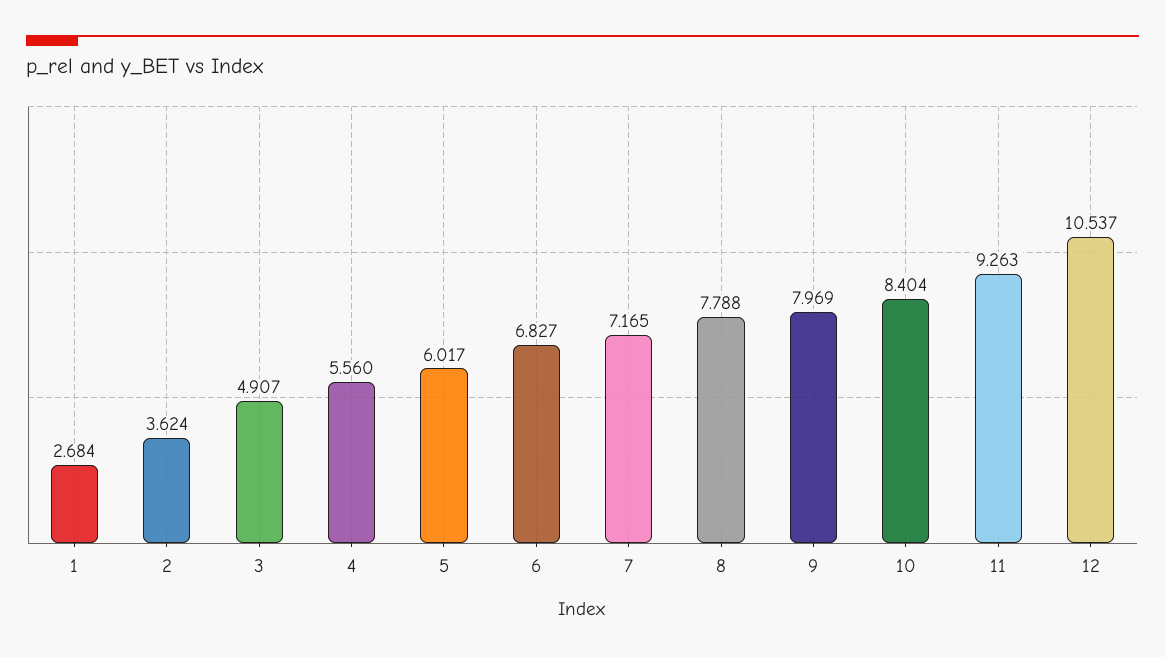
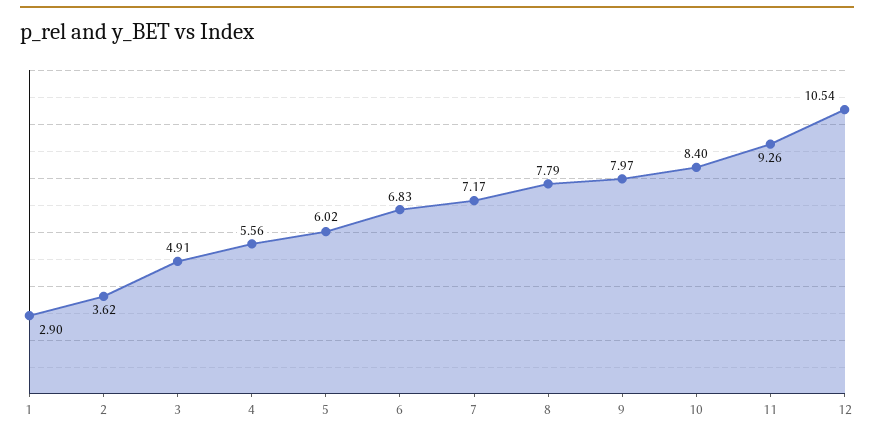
  {
-   "1": 2.684,
+   "1": 2.9,
    "2": 3.624,
    "3": 4.907,
    "4": 5.56,
    "5": 6.017,
    "6": 6.827,
    "7": 7.165,
    "8": 7.788,
    "9": 7.969,
    "10": 8.404,
    "11": 9.263,
    "12": 10.537
  }

